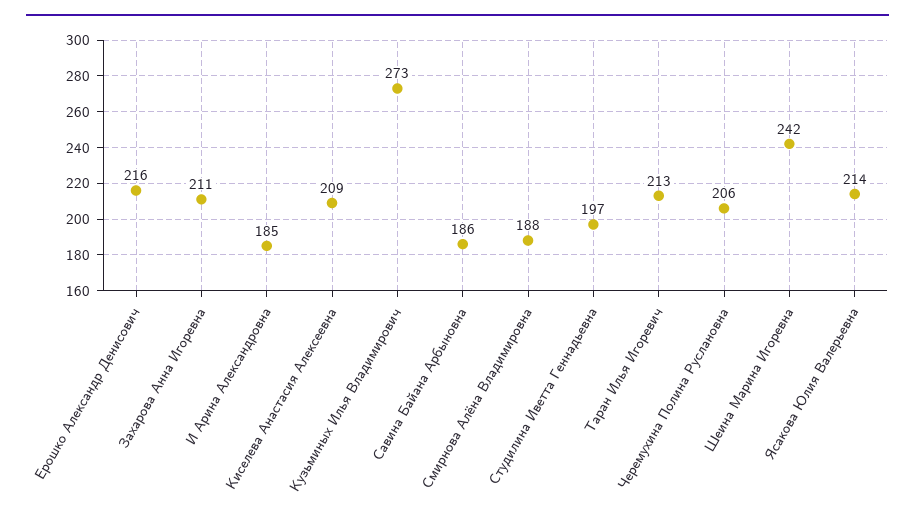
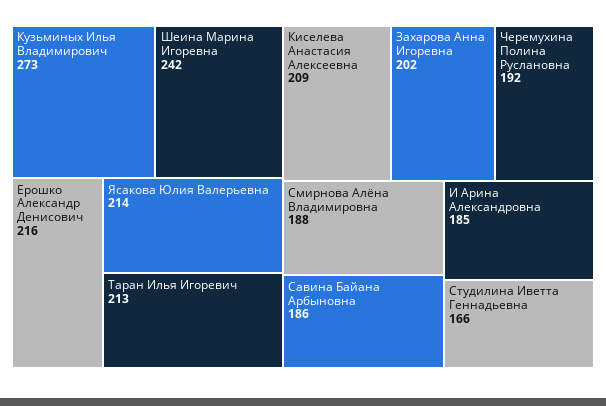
  {
    "Ерошко Александр Денисович": 216,
-   "Захарова Анна Игоревна": 211,
+   "Захарова Анна Игоревна": 202,
    "И Арина Александровна": 185,
    "Киселева Анастасия Алексеевна": 209,
    "Кузьминых Илья Владимирович": 273,
    "Савина Байана Арбыновна": 186,
    "Смирнова Алёна Владимировна": 188,
-   "Студилина Иветта Геннадьевна": 197,
+   "Студилина Иветта Геннадьевна": 166,
    "Таран Илья Игоревич": 213,
-   "Черемухина Полина Руслановна": 206,
+   "Черемухина Полина Руслановна": 192,
    "Шеина Марина Игоревна": 242,
    "Ясакова Юлия Валерьевна": 214
  }

